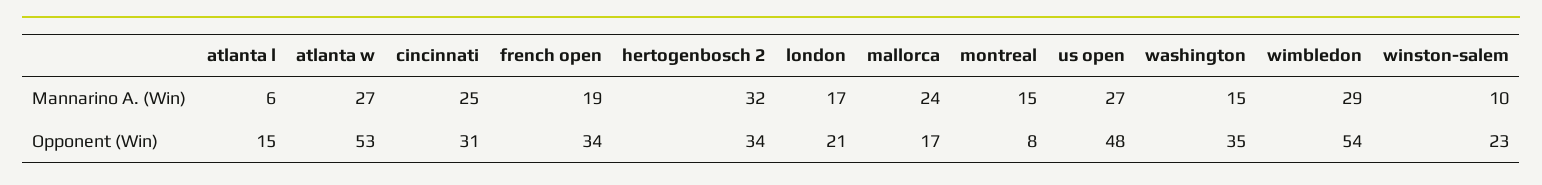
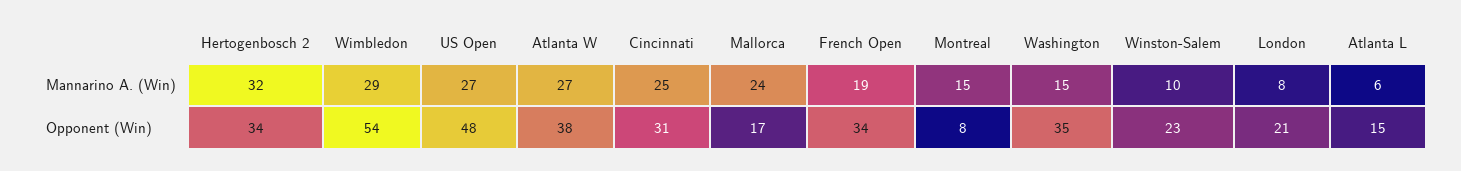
  {
    "atlanta l": {
      "Mannarino A. (Win)": 6,
      "Opponent (Win)": 15
    },
    "atlanta w": {
      "Mannarino A. (Win)": 27,
-     "Opponent (Win)": 53
+     "Opponent (Win)": 38
    },
    "cincinnati": {
      "Mannarino A. (Win)": 25,
      "Opponent (Win)": 31
    },
    "french open": {
      "Mannarino A. (Win)": 19,
      "Opponent (Win)": 34
    },
    "hertogenbosch 2": {
      "Mannarino A. (Win)": 32,
      "Opponent (Win)": 34
    },
    "london": {
-     "Mannarino A. (Win)": 17,
+     "Mannarino A. (Win)": 8,
      "Opponent (Win)": 21
    },
    "mallorca": {
      "Mannarino A. (Win)": 24,
      "Opponent (Win)": 17
    },
    "montreal": {
      "Mannarino A. (Win)": 15,
      "Opponent (Win)": 8
    },
    "us open": {
      "Mannarino A. (Win)": 27,
      "Opponent (Win)": 48
    },
    "washington": {
      "Mannarino A. (Win)": 15,
      "Opponent (Win)": 35
    },
    "wimbledon": {
      "Mannarino A. (Win)": 29,
      "Opponent (Win)": 54
    },
    "winston-salem": {
      "Mannarino A. (Win)": 10,
      "Opponent (Win)": 23
    }
  }

